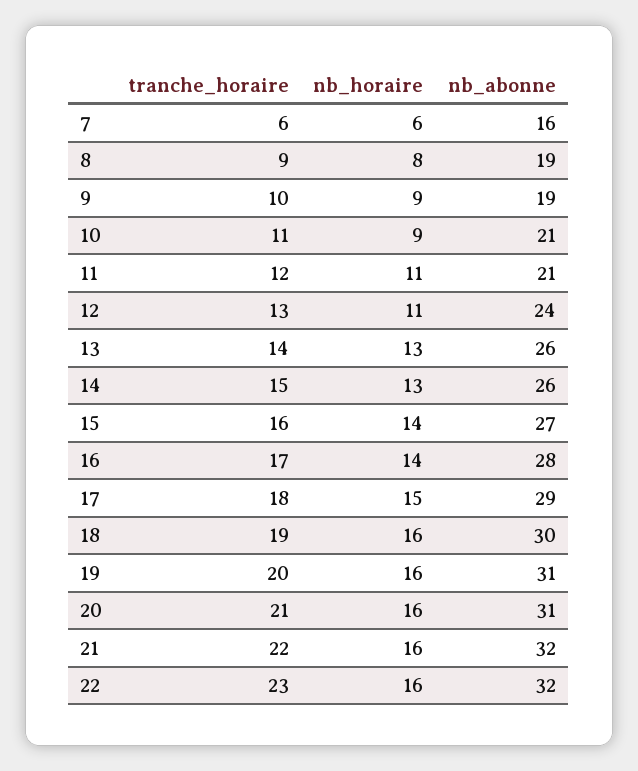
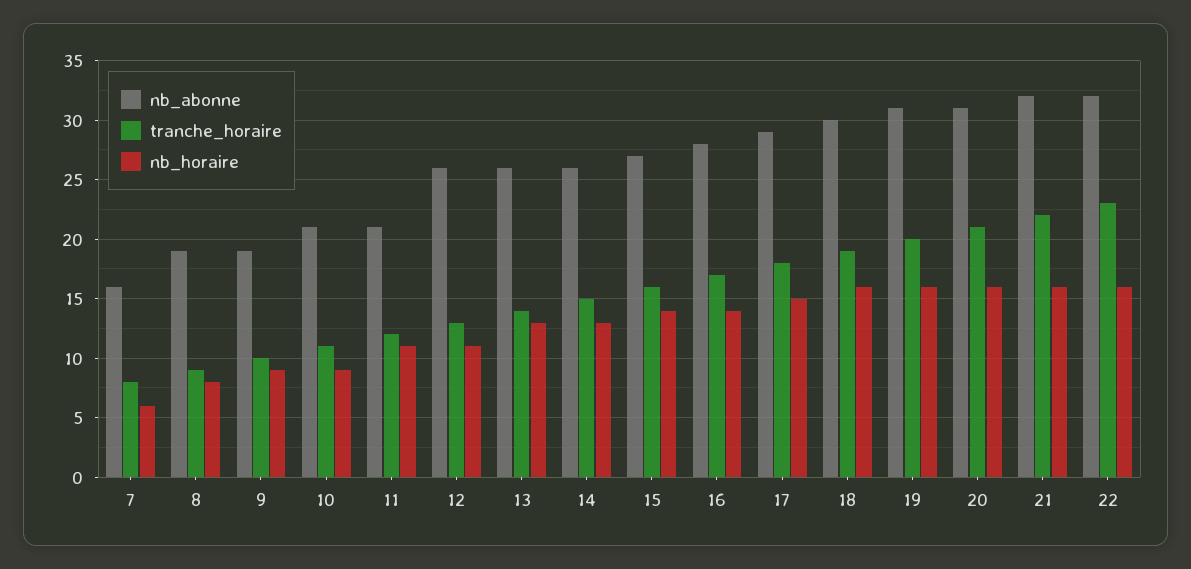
  {
    "tranche_horaire": {
-     "7": 6,
+     "7": 8,
      "8": 9,
      "9": 10,
      "10": 11,
      "11": 12,
      "12": 13,
      "13": 14,
      "14": 15,
      "15": 16,
      "16": 17,
      "17": 18,
      "18": 19,
      "19": 20,
      "20": 21,
      "21": 22,
      "22": 23
    },
    "nb_horaire": {
      "7": 6,
      "8": 8,
      "9": 9,
      "10": 9,
      "11": 11,
      "12": 11,
      "13": 13,
      "14": 13,
      "15": 14,
      "16": 14,
      "17": 15,
      "18": 16,
      "19": 16,
      "20": 16,
      "21": 16,
      "22": 16
    },
    "nb_abonne": {
      "7": 16,
      "8": 19,
      "9": 19,
      "10": 21,
      "11": 21,
-     "12": 24,
+     "12": 26,
      "13": 26,
      "14": 26,
      "15": 27,
      "16": 28,
      "17": 29,
      "18": 30,
      "19": 31,
      "20": 31,
      "21": 32,
      "22": 32
    }
  }

